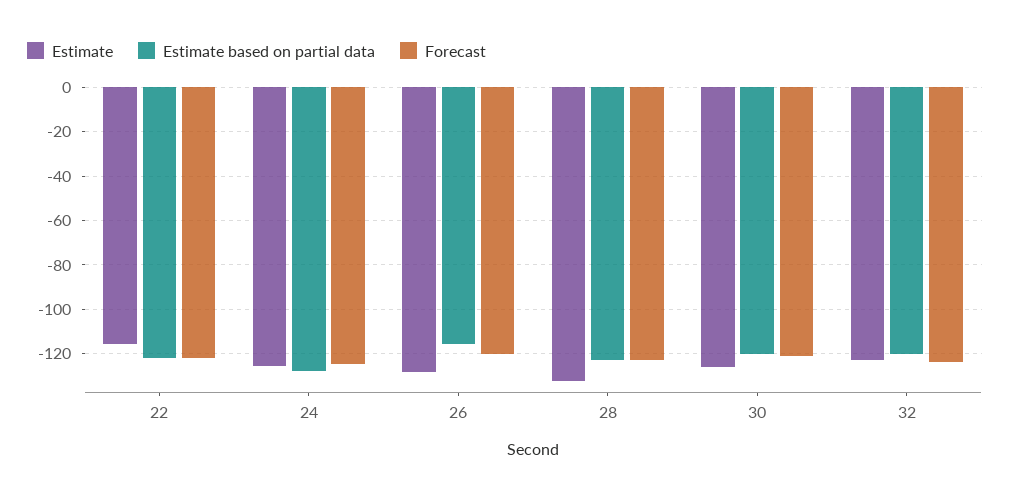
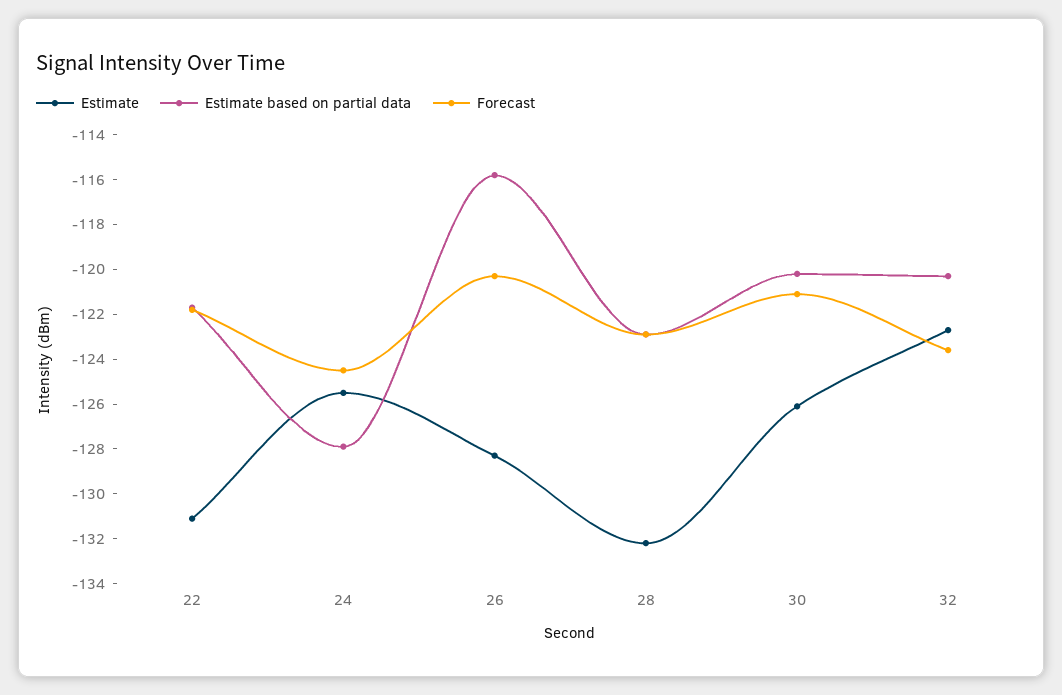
  {
    "Estimate": {
-     "22": -115,
+     "22": -131,
      "24": -125.5,
      "26": -128.5,
      "28": -132,
      "30": -126,
      "32": -122.5
    },
    "Estimate based on partial data": {
      "22": -121.5,
      "24": -128,
      "26": -116,
      "28": -123,
      "30": -120,
      "32": -120.5
    },
    "Forecast": {
      "22": -122,
      "24": -124.5,
      "26": -120.5,
      "28": -123,
      "30": -121,
      "32": -123.5
    }
  }

